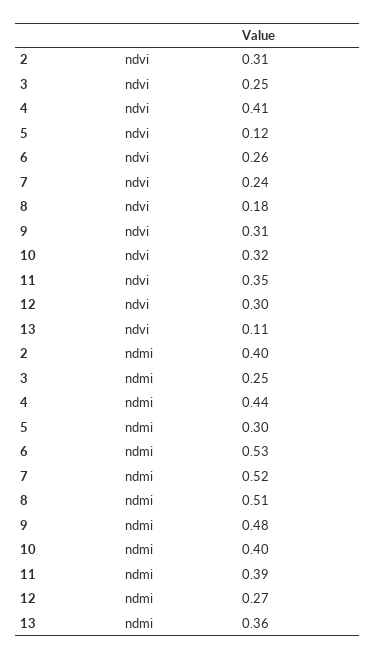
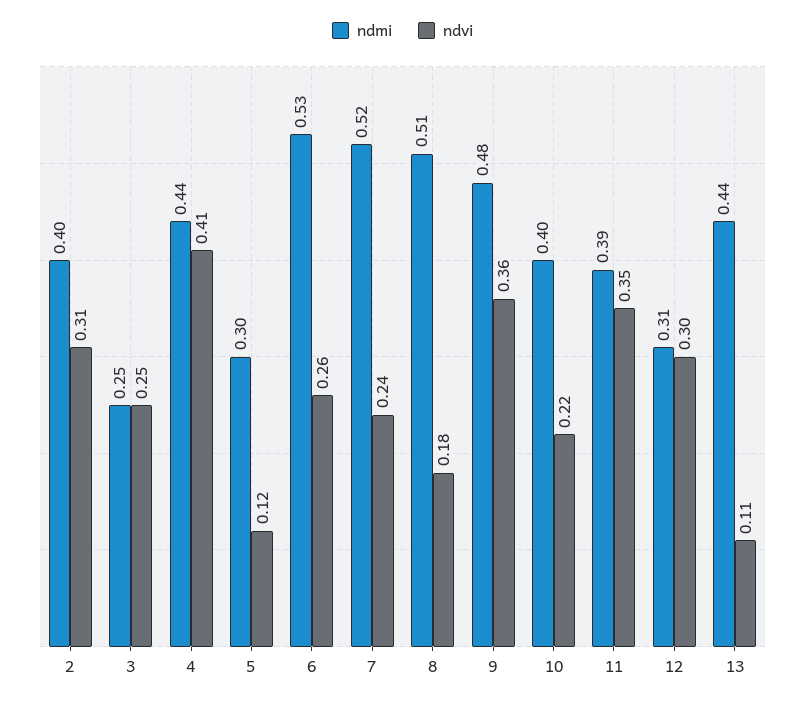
  {
    "ndvi": {
      "2": 0.31,
      "3": 0.25,
      "4": 0.41,
      "5": 0.12,
      "6": 0.26,
      "7": 0.24,
      "8": 0.18,
-     "9": 0.31,
+     "9": 0.36,
-     "10": 0.32,
+     "10": 0.22,
      "11": 0.35,
      "12": 0.3,
      "13": 0.11
    },
    "ndmi": {
      "2": 0.4,
      "3": 0.25,
      "4": 0.44,
      "5": 0.3,
      "6": 0.53,
      "7": 0.52,
      "8": 0.51,
      "9": 0.48,
      "10": 0.4,
      "11": 0.39,
-     "12": 0.27,
+     "12": 0.31,
-     "13": 0.36
+     "13": 0.44
    }
  }

